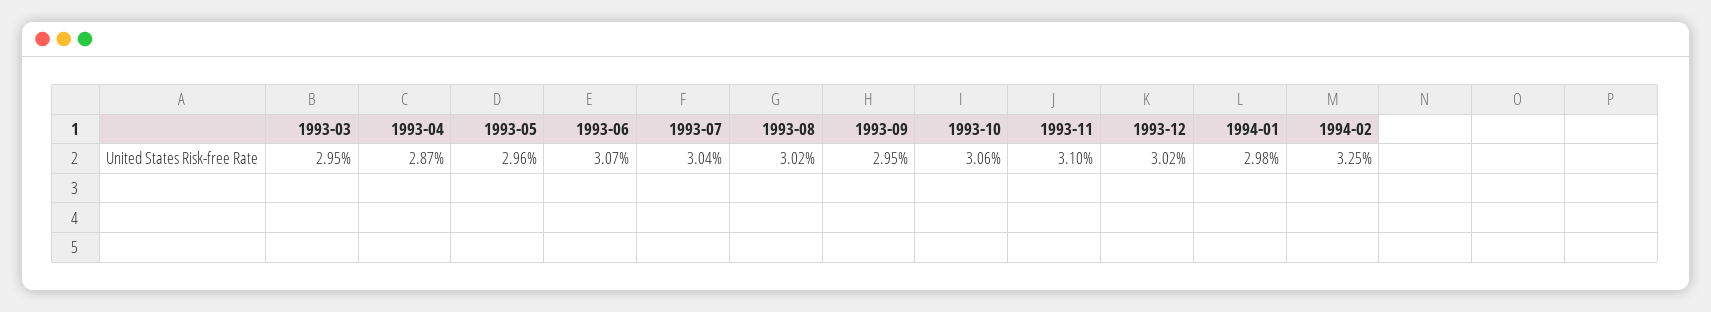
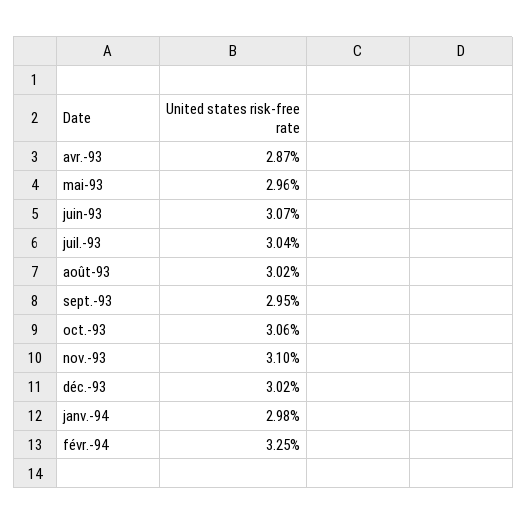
  {
-   "1993-03": 2.95,
    "1993-04": 2.87,
    "1993-05": 2.96,
    "1993-06": 3.07,
    "1993-07": 3.04,
    "1993-08": 3.02,
    "1993-09": 2.95,
    "1993-10": 3.06,
    "1993-11": 3.1,
    "1993-12": 3.02,
    "1994-01": 2.98,
    "1994-02": 3.25
  }

